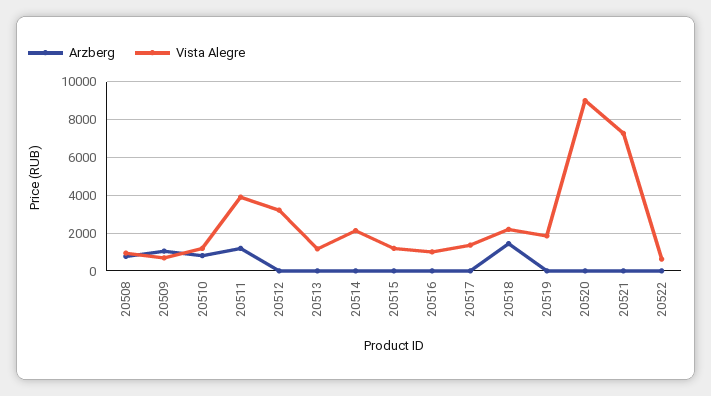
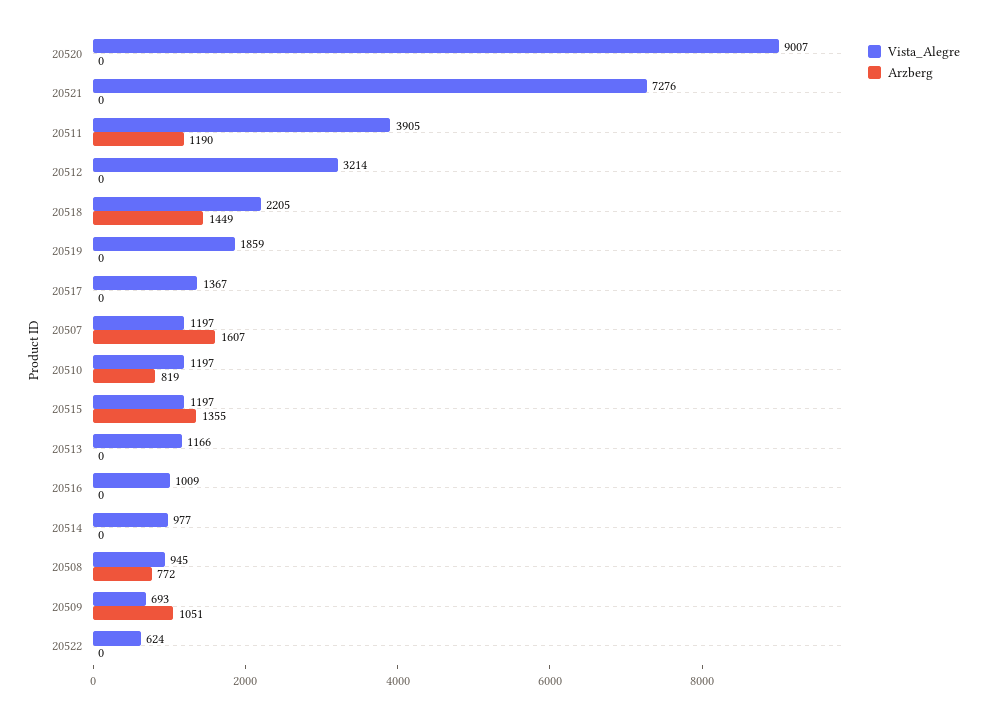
  {
    "Arzberg": {
      "20508": 772,
      "20509": 1051,
      "20510": 819,
      "20511": 1190,
      "20512": 0,
      "20513": 0,
      "20514": 0,
-     "20515": 0,
+     "20515": 1355,
      "20516": 0,
      "20517": 0,
      "20518": 1449,
      "20519": 0,
      "20520": 0,
      "20521": 0,
-     "20522": 0
+     "20522": 0,
+     "20507": 1607
    },
    "Vista Alegre": {
      "20508": 945,
      "20509": 693,
      "20510": 1197,
      "20511": 3905,
      "20512": 3214,
      "20513": 1166,
-     "20514": 2000,
+     "20514": 977,
      "20515": 1197,
      "20516": 1009,
      "20517": 1367,
      "20518": 2205,
      "20519": 1859,
      "20520": 9007,
      "20521": 7276,
-     "20522": 624
+     "20522": 624,
+     "20507": 1197
    }
  }

